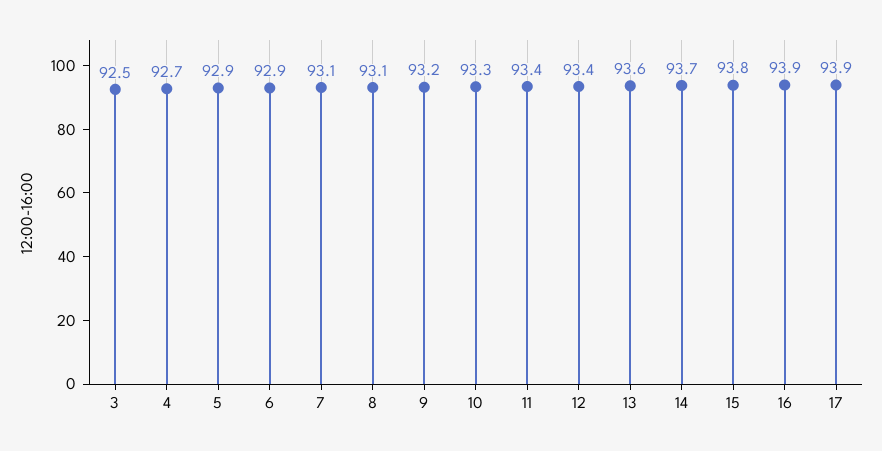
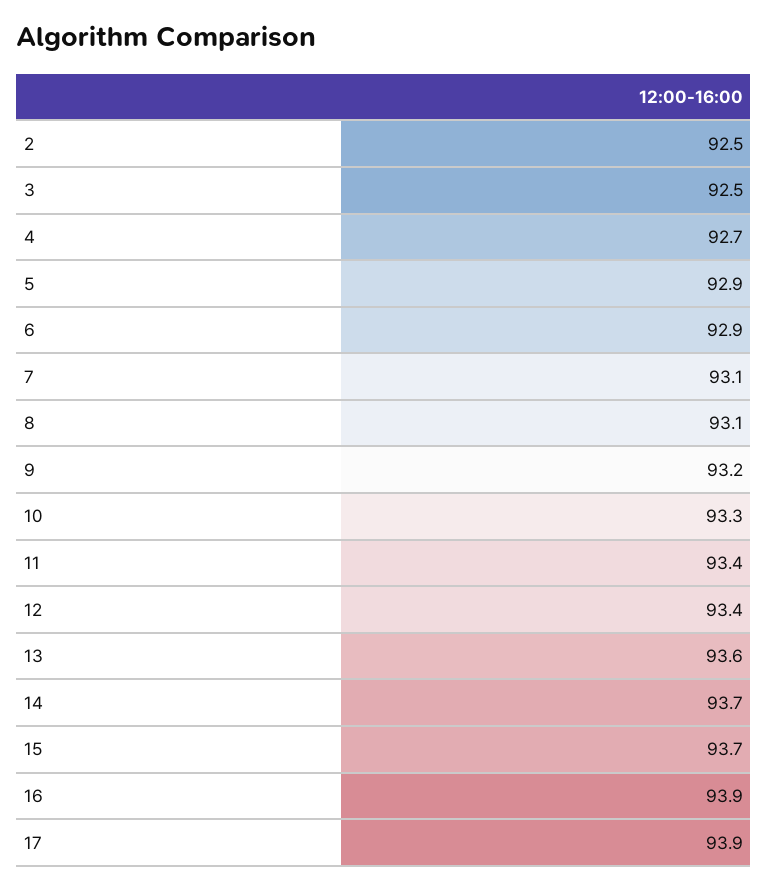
  {
    "3": 92.5,
    "4": 92.7,
    "5": 92.9,
    "6": 92.9,
    "7": 93.1,
    "8": 93.1,
    "9": 93.2,
    "10": 93.3,
    "11": 93.4,
    "12": 93.4,
    "13": 93.6,
    "14": 93.7,
-   "15": 93.8,
+   "15": 93.7,
    "16": 93.9,
-   "17": 93.9
+   "17": 93.9,
+   "2": 92.5
  }

